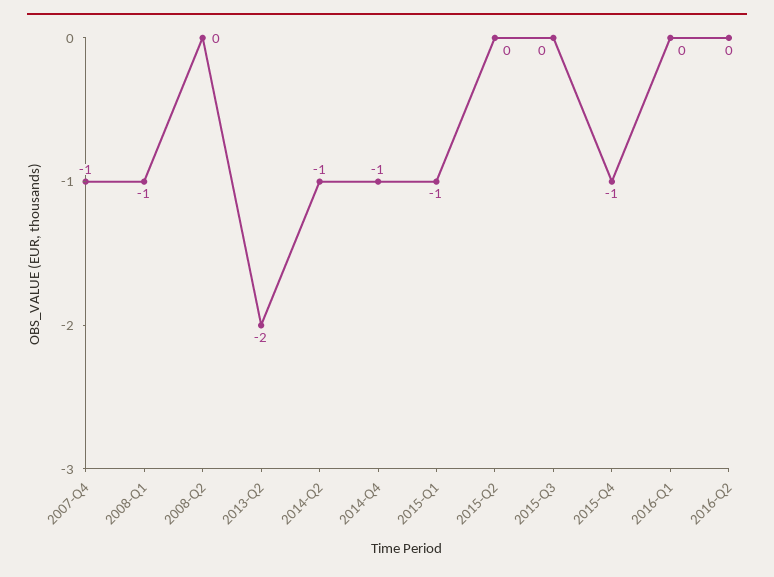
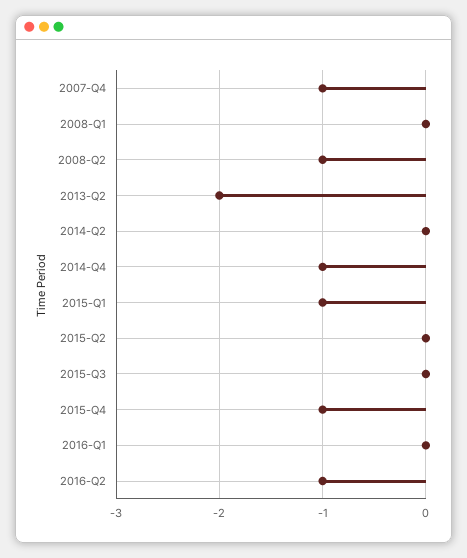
  {
    "2007-Q4": -1,
-   "2008-Q1": -1,
+   "2008-Q1": 0,
-   "2008-Q2": 0,
+   "2008-Q2": -1,
    "2013-Q2": -2,
-   "2014-Q2": -1,
+   "2014-Q2": 0,
    "2014-Q4": -1,
    "2015-Q1": -1,
    "2015-Q2": 0,
    "2015-Q3": 0,
    "2015-Q4": -1,
    "2016-Q1": 0,
-   "2016-Q2": 0
+   "2016-Q2": -1
  }

